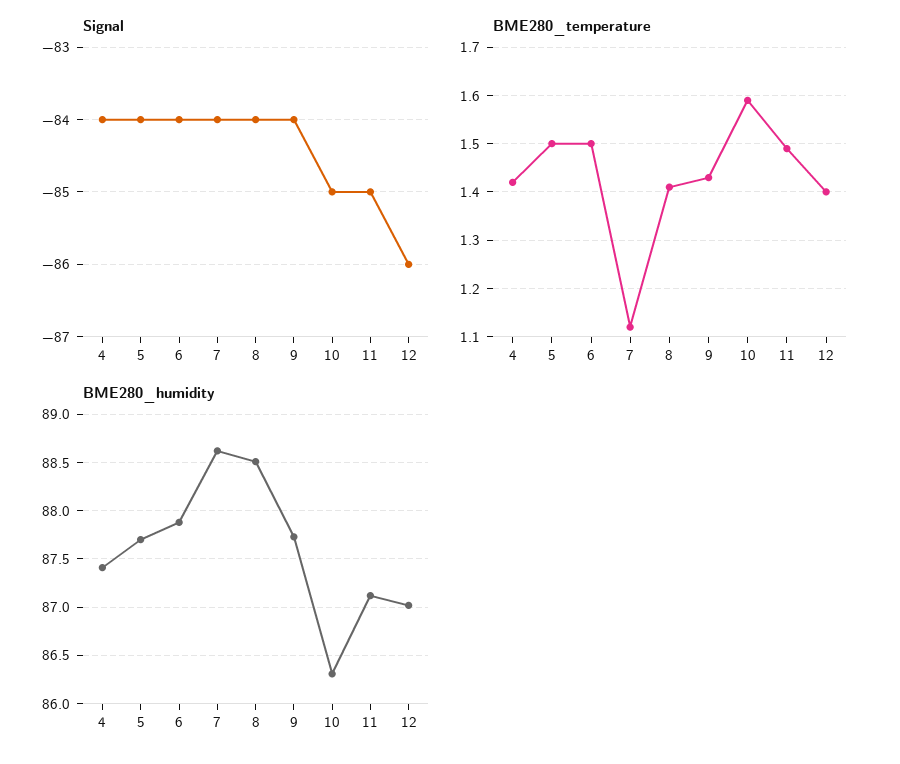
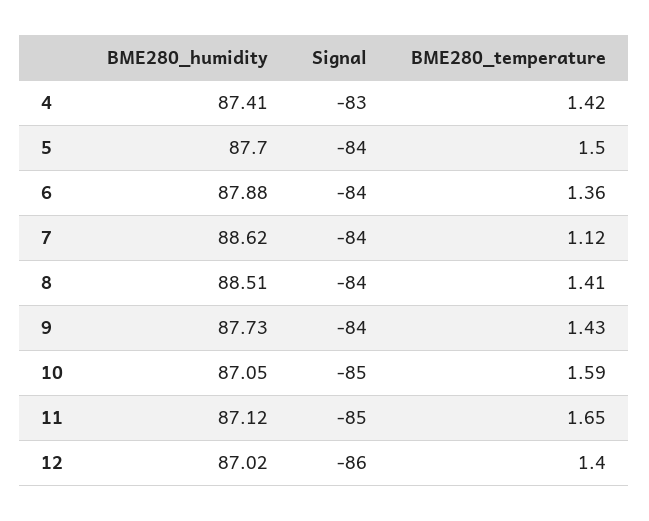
  {
    "Signal": {
-     "4": -84,
+     "4": -83,
      "5": -84,
      "6": -84,
      "7": -84,
      "8": -84,
      "9": -84,
      "10": -85,
      "11": -85,
      "12": -86
    },
    "BME280_temperature": {
      "4": 1.42,
      "5": 1.5,
-     "6": 1.5,
+     "6": 1.36,
      "7": 1.12,
      "8": 1.41,
      "9": 1.43,
      "10": 1.59,
-     "11": 1.5,
+     "11": 1.65,
      "12": 1.4
    },
    "BME280_humidity": {
      "4": 87.41,
      "5": 87.7,
      "6": 87.88,
      "7": 88.62,
      "8": 88.51,
      "9": 87.73,
-     "10": 86.3,
+     "10": 87.05,
      "11": 87.12,
      "12": 87.02
    }
  }

